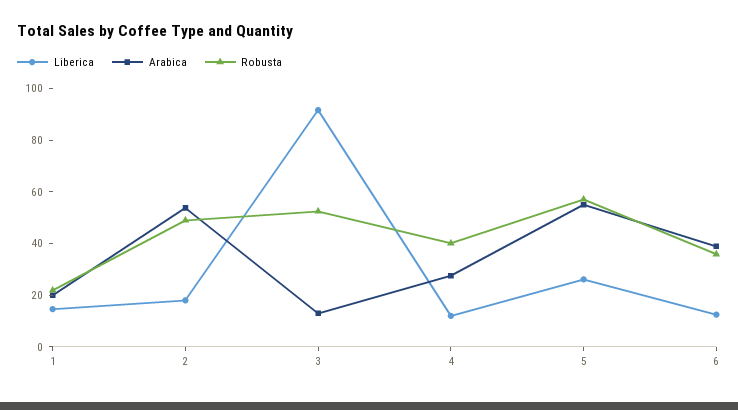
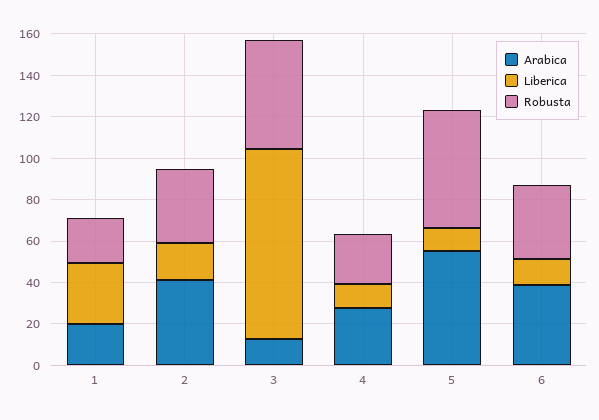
  {
    "Liberica": {
-     "1": 15,
+     "1": 30,
      "2": 20,
      "3": 90,
      "4": 10,
-     "5": 25,
+     "5": 10,
      "6": 10
    },
    "Arabica": {
      "1": 20,
-     "2": 55,
+     "2": 40,
      "3": 15,
      "4": 30,
      "5": 55,
      "6": 40
    },
    "Robusta": {
      "1": 20,
-     "2": 50,
+     "2": 35,
      "3": 50,
-     "4": 40,
+     "4": 25,
      "5": 55,
      "6": 35
    }
  }

